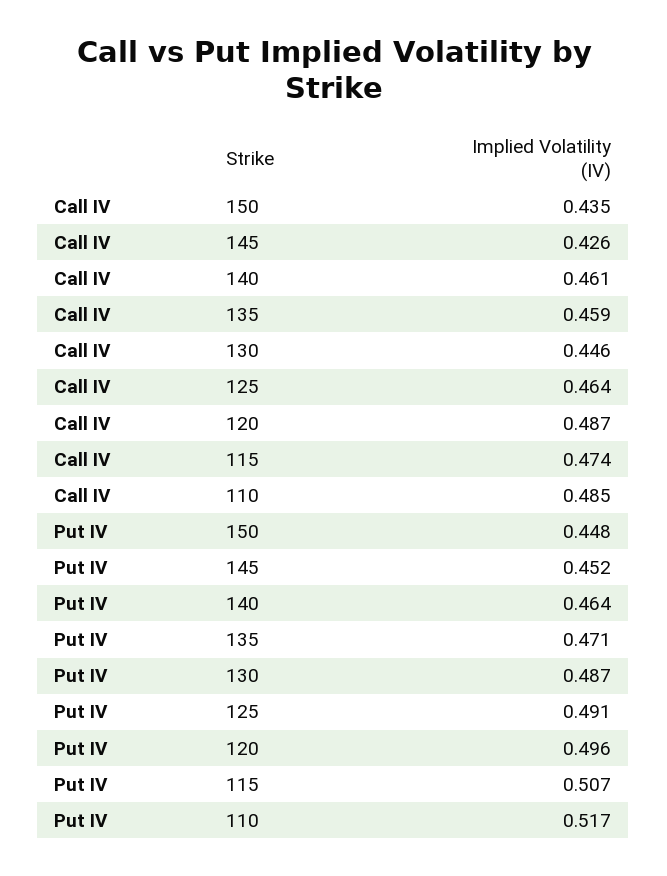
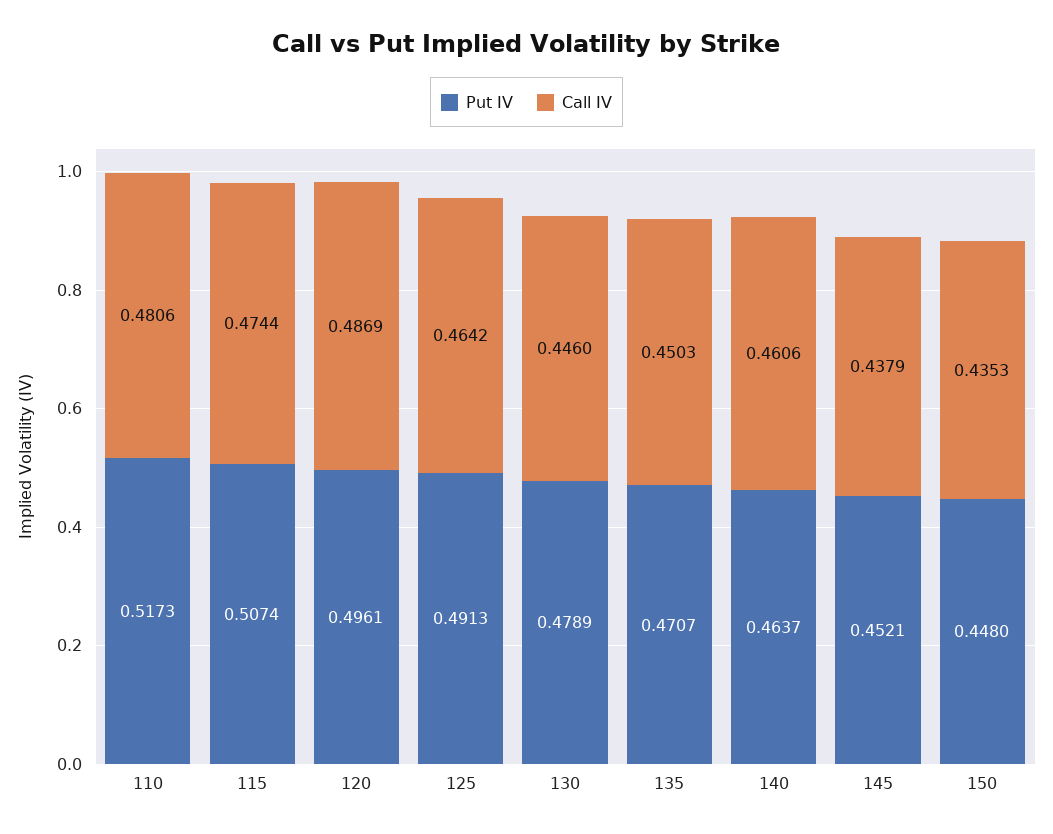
  {
    "Call IV": {
      "150": 0.4353,
-     "145": 0.426,
+     "145": 0.4379,
      "140": 0.4606,
-     "135": 0.459,
+     "135": 0.4503,
      "130": 0.446,
      "125": 0.4642,
      "120": 0.4869,
      "115": 0.4744,
-     "110": 0.485
+     "110": 0.4806
    },
    "Put IV": {
      "150": 0.448,
      "145": 0.4521,
      "140": 0.4637,
      "135": 0.4707,
-     "130": 0.487,
+     "130": 0.4789,
      "125": 0.4913,
      "120": 0.4961,
      "115": 0.5074,
      "110": 0.5173
    }
  }

